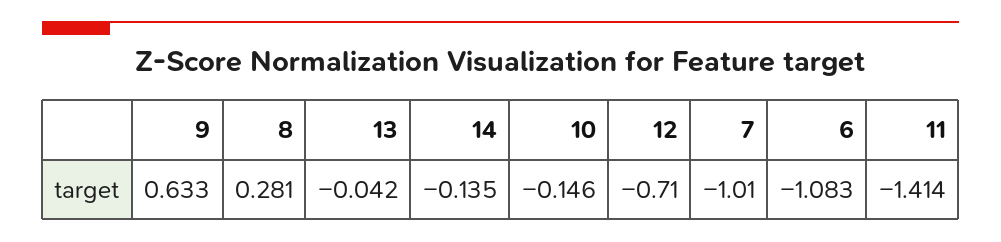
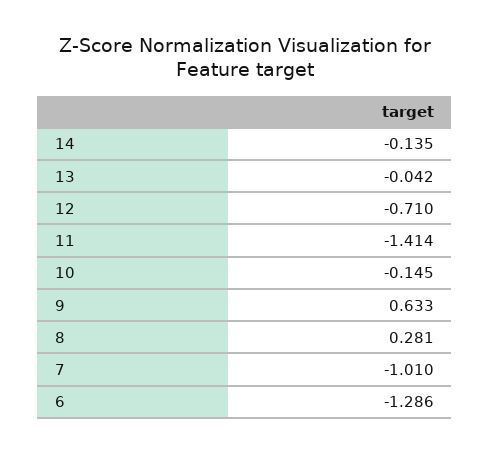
  {
    "9": 0.633,
    "8": 0.281,
    "13": -0.042,
    "14": -0.135,
-   "10": -0.146,
+   "10": -0.145,
    "12": -0.71,
    "7": -1.01,
-   "6": -1.083,
+   "6": -1.286,
    "11": -1.414
  }

